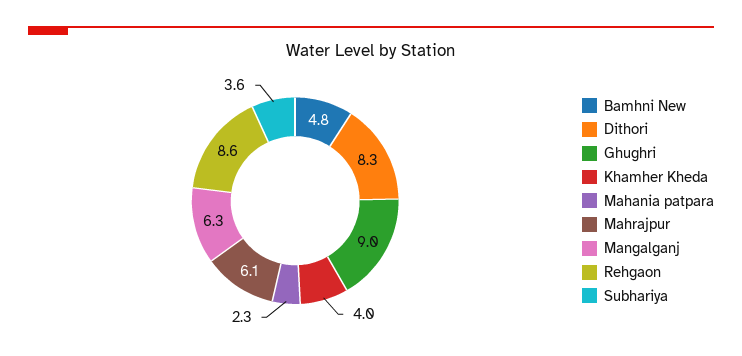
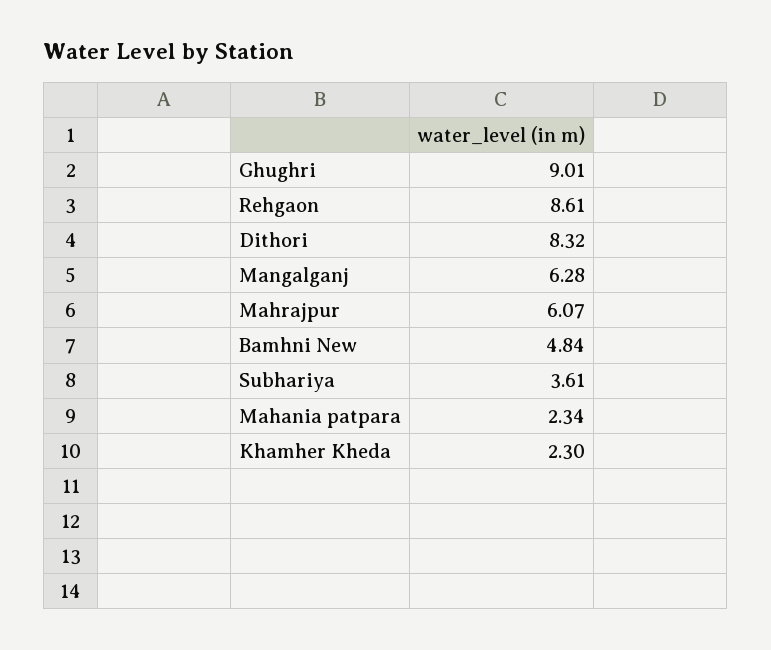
  {
    "Bamhni New": 4.84,
    "Dithori": 8.32,
    "Ghughri": 9.01,
-   "Khamher Kheda": 4,
+   "Khamher Kheda": 2.3,
    "Mahania patpara": 2.34,
    "Mahrajpur": 6.07,
    "Mangalganj": 6.28,
    "Rehgaon": 8.61,
    "Subhariya": 3.61
  }

